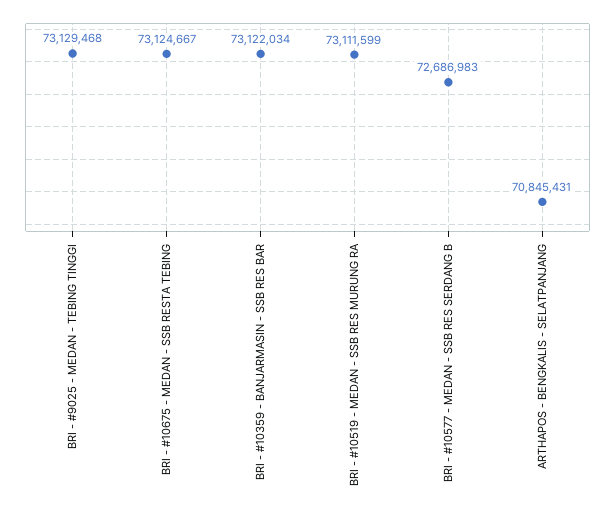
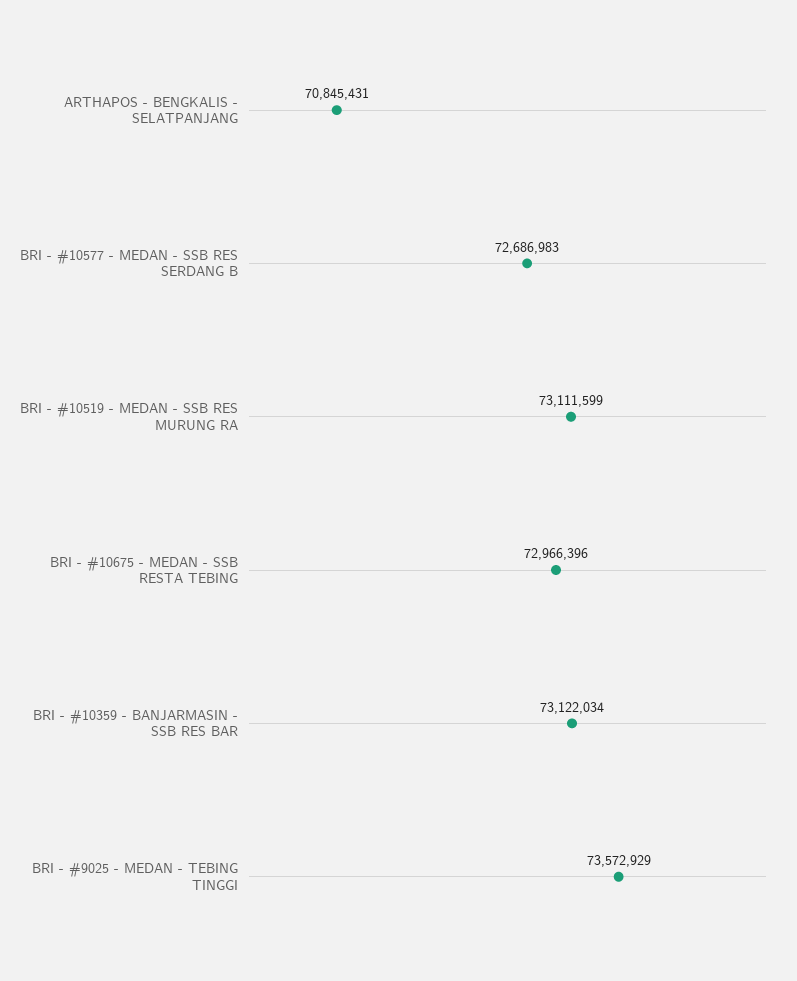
  {
-   "BRI - #9025 - MEDAN - TEBING TINGGI": 73129468,
+   "BRI - #9025 - MEDAN - TEBING TINGGI": 73572929,
-   "BRI - #10675 - MEDAN - SSB RESTA TEBING": 73124667,
+   "BRI - #10675 - MEDAN - SSB RESTA TEBING": 72966396,
    "BRI - #10359 - BANJARMASIN - SSB RES BAR": 73122034,
    "BRI - #10519 - MEDAN - SSB RES MURUNG RA": 73111599,
    "BRI - #10577 - MEDAN - SSB RES SERDANG B": 72686983,
    "ARTHAPOS - BENGKALIS - SELATPANJANG": 70845431
  }

